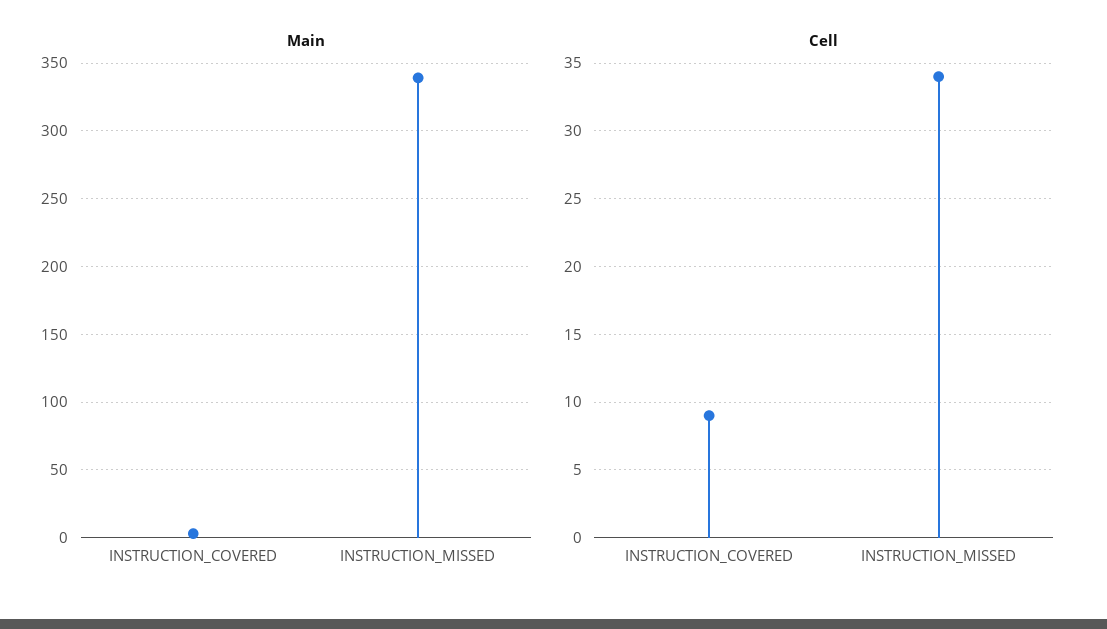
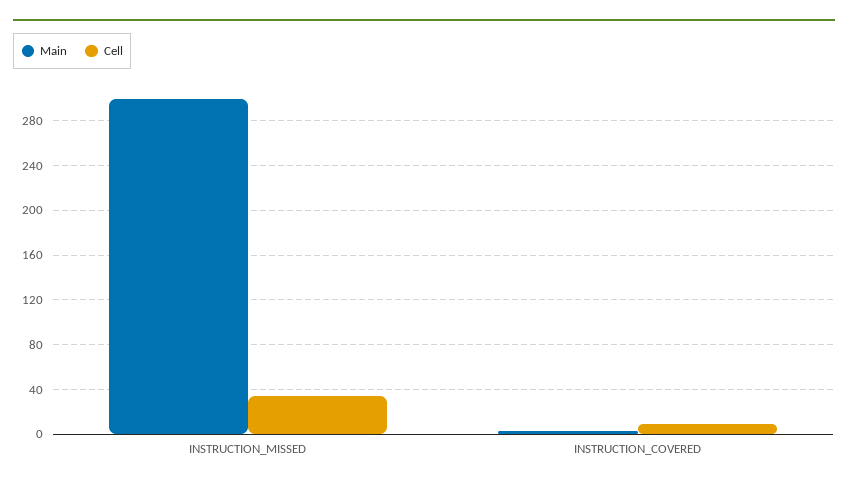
  {
    "Main": {
      "INSTRUCTION_COVERED": 5,
-     "INSTRUCTION_MISSED": 340
+     "INSTRUCTION_MISSED": 300
    },
    "Cell": {
      "INSTRUCTION_COVERED": 9,
      "INSTRUCTION_MISSED": 34
    }
  }

